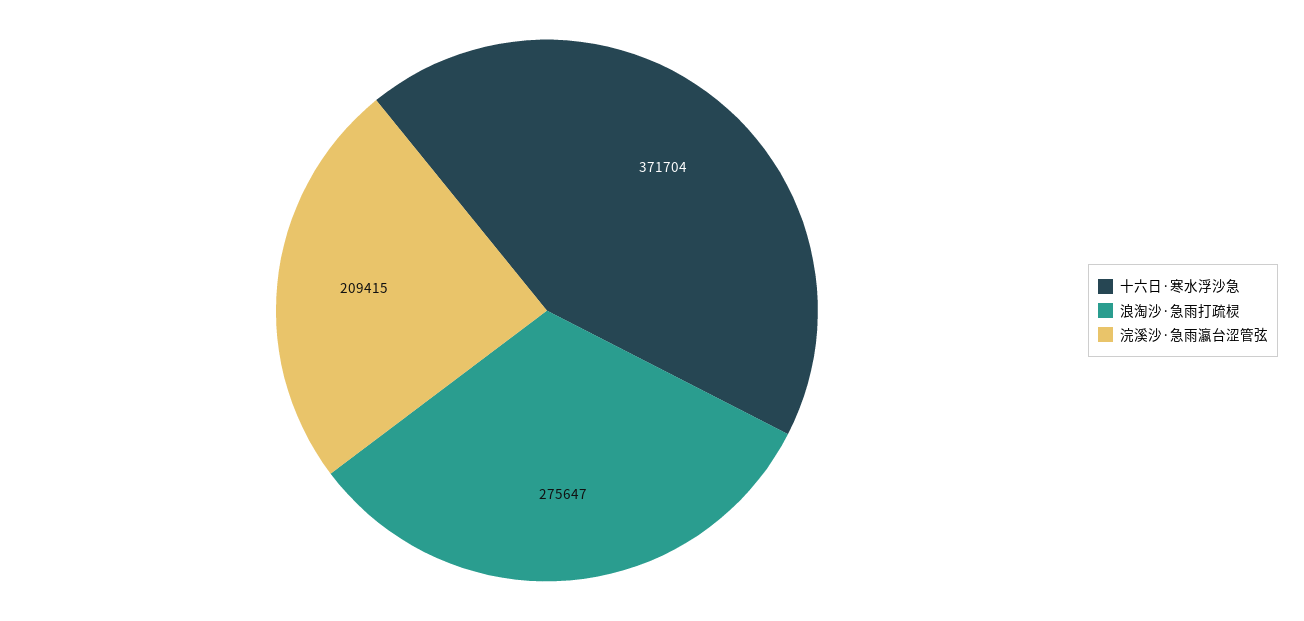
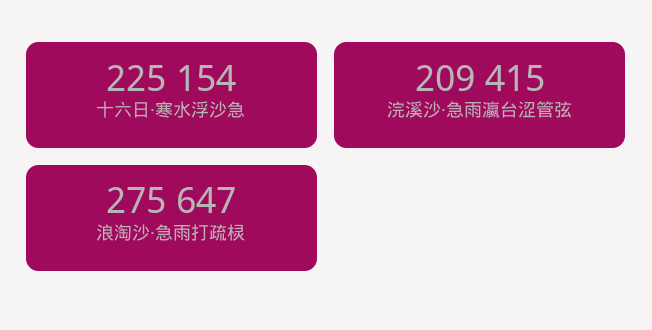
  {
-   "十六日·寒水浮沙急": 371704,
+   "十六日·寒水浮沙急": 225154,
    "浪淘沙·急雨打疏棂": 275647,
    "浣溪沙·急雨瀛台涩管弦": 209415
  }

